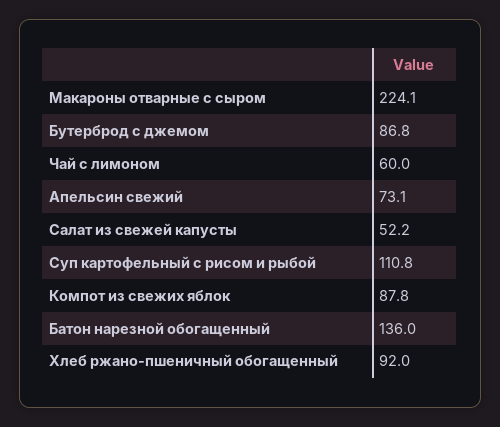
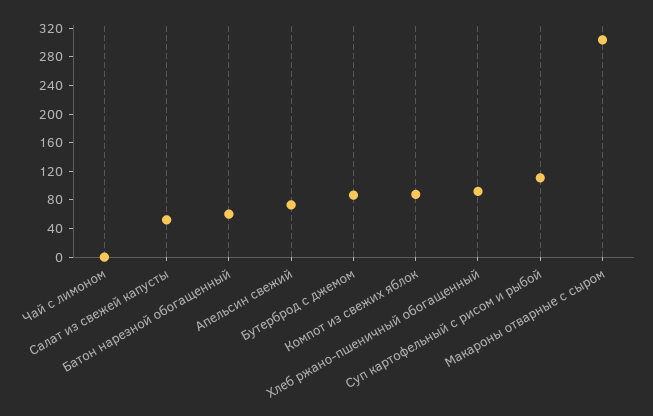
  {
-   "Макароны отварные с сыром": 224.1,
+   "Макароны отварные с сыром": 300,
    "Бутерброд с джемом": 86.8,
-   "Чай с лимоном": 60,
+   "Чай с лимоном": 0,
    "Апельсин свежий": 73.1,
    "Салат из свежей капусты": 52.2,
    "Суп картофельный с рисом и рыбой": 110.8,
    "Компот из свежих яблок": 87.8,
-   "Батон нарезной обогащенный": 136,
+   "Батон нарезной обогащенный": 60,
    "Хлеб ржано-пшеничный обогащенный": 92
  }

